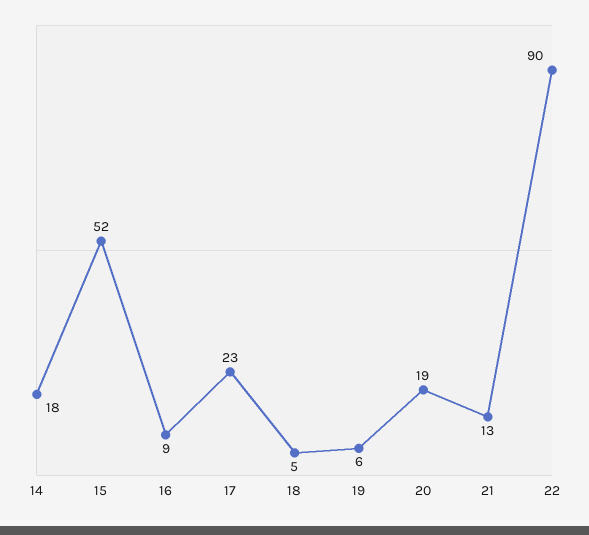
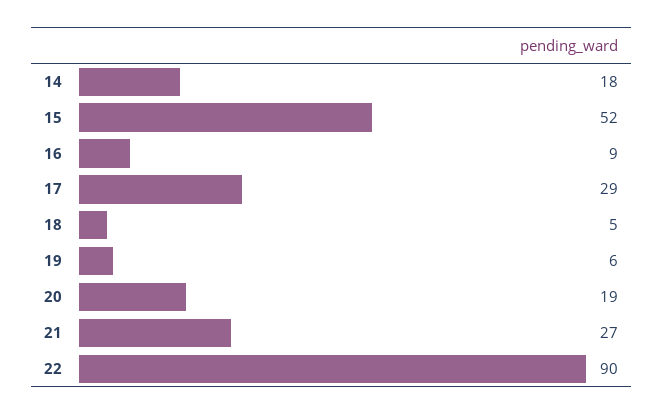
  {
    "14": 18,
    "15": 52,
    "16": 9,
-   "17": 23,
+   "17": 29,
    "18": 5,
    "19": 6,
    "20": 19,
-   "21": 13,
+   "21": 27,
    "22": 90
  }

